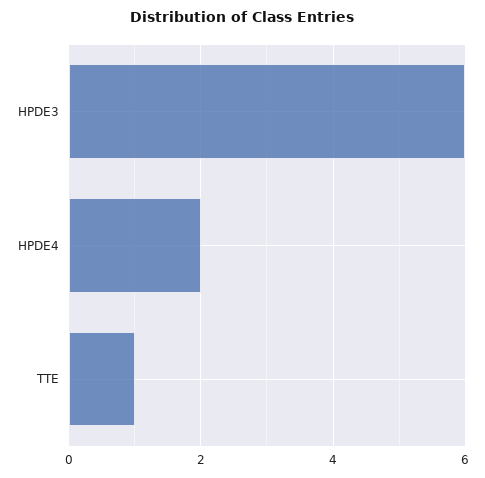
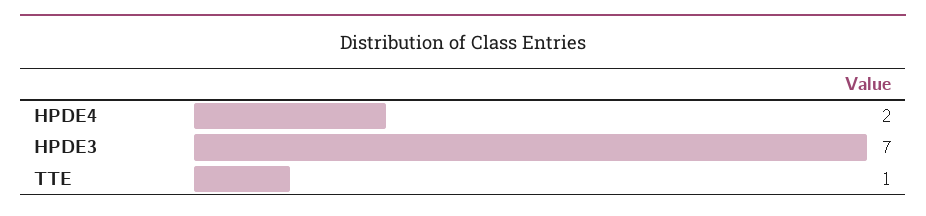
  {
-   "HPDE3": 6,
+   "HPDE3": 7,
    "HPDE4": 2,
    "TTE": 1
  }

